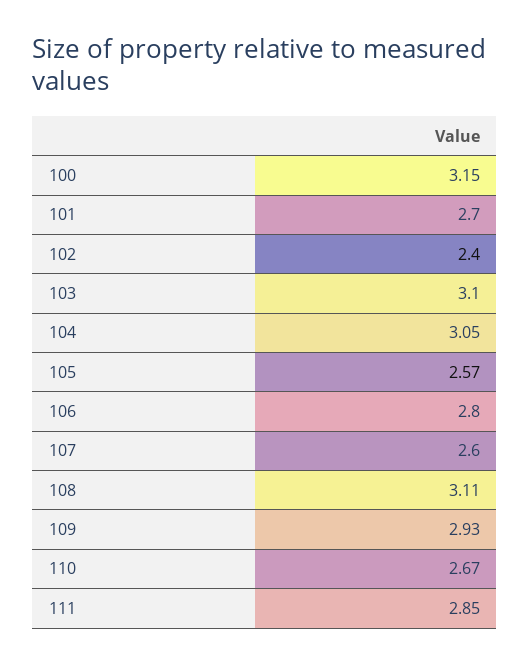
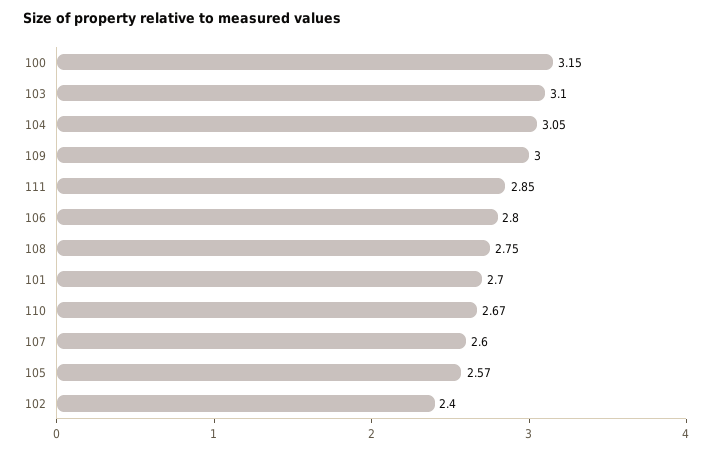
  {
    "100": 3.15,
    "101": 2.7,
    "102": 2.4,
    "103": 3.1,
    "104": 3.05,
    "105": 2.57,
    "106": 2.8,
    "107": 2.6,
-   "108": 3.11,
+   "108": 2.75,
-   "109": 2.93,
+   "109": 3,
    "110": 2.67,
    "111": 2.85
  }

